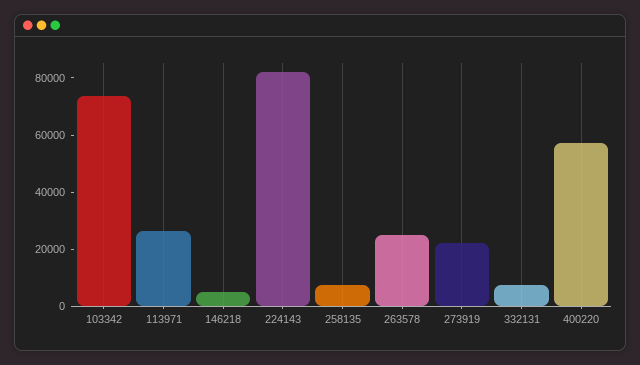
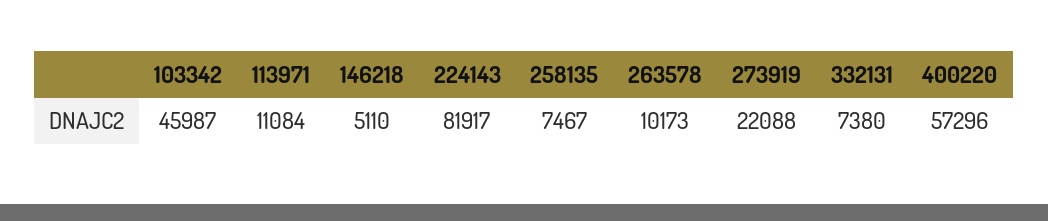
  {
-   "103342": 75000,
+   "103342": 45987,
-   "113971": 25000,
+   "113971": 11084,
    "146218": 5110,
    "224143": 81917,
    "258135": 7467,
-   "263578": 25000,
+   "263578": 10173,
    "273919": 22088,
    "332131": 7380,
    "400220": 57296
  }

